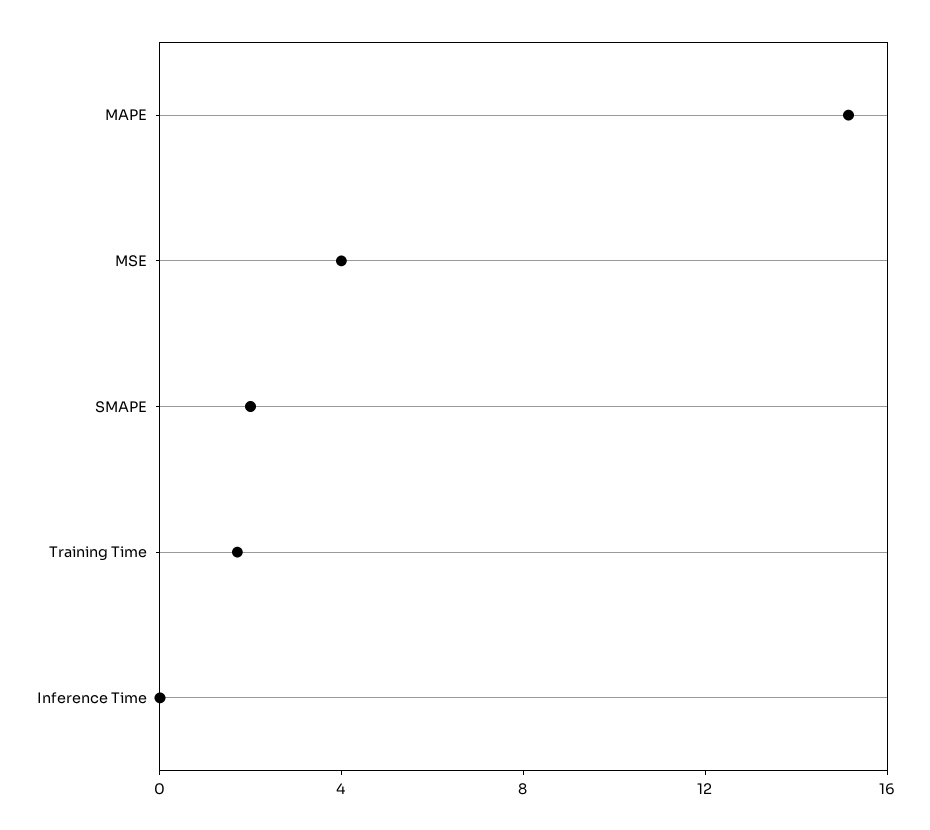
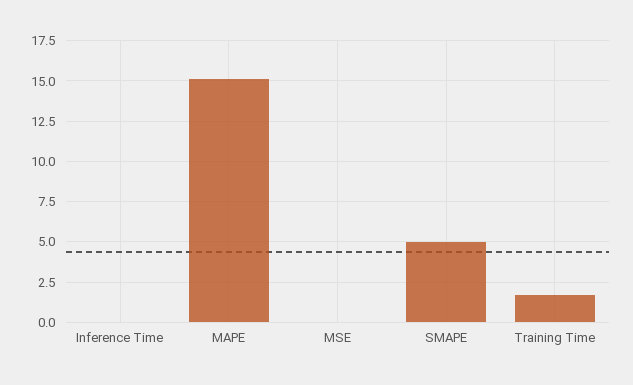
  {
    "MAPE": 15,
-   "MSE": 4,
+   "MSE": 0,
-   "SMAPE": 2,
+   "SMAPE": 5,
    "Training Time": 1.5,
    "Inference Time": 0
  }

